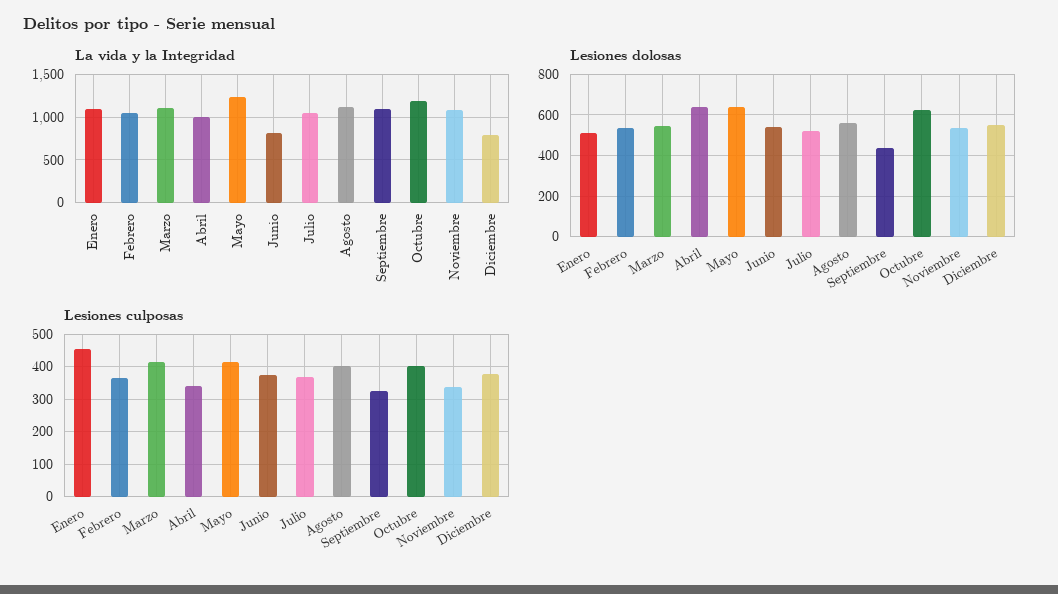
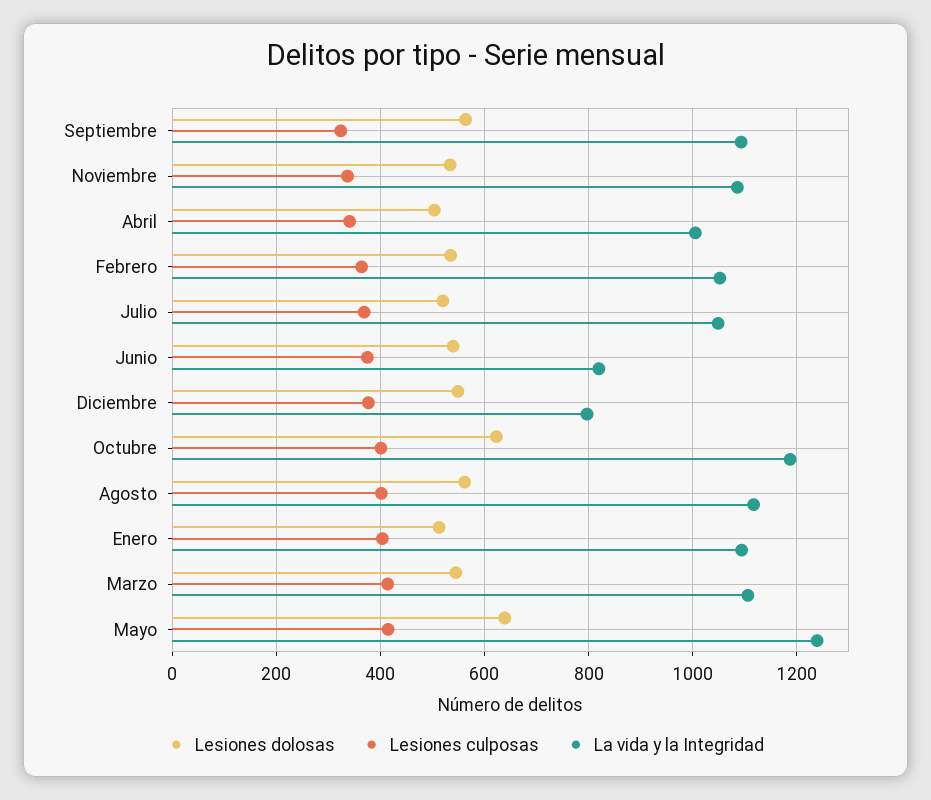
  {
    "La vida y la Integridad": {
      "Enero": 1100,
      "Febrero": 1060,
      "Marzo": 1100,
      "Abril": 1000,
      "Mayo": 1240,
      "Junio": 820,
      "Julio": 1040,
      "Agosto": 1120,
      "Septiembre": 1100,
      "Octubre": 1180,
      "Noviembre": 1080,
      "Diciembre": 800
    },
    "Lesiones dolosas": {
      "Enero": 520,
      "Febrero": 540,
      "Marzo": 540,
-     "Abril": 650,
+     "Abril": 500,
      "Mayo": 640,
      "Junio": 540,
      "Julio": 520,
      "Agosto": 560,
-     "Septiembre": 450,
+     "Septiembre": 560,
      "Octubre": 620,
      "Noviembre": 540,
      "Diciembre": 540
    },
    "Lesiones culposas": {
-     "Enero": 460,
+     "Enero": 400,
      "Febrero": 360,
      "Marzo": 420,
      "Abril": 340,
      "Mayo": 420,
      "Junio": 380,
      "Julio": 360,
      "Agosto": 400,
      "Septiembre": 320,
      "Octubre": 400,
      "Noviembre": 340,
      "Diciembre": 380
    }
  }

